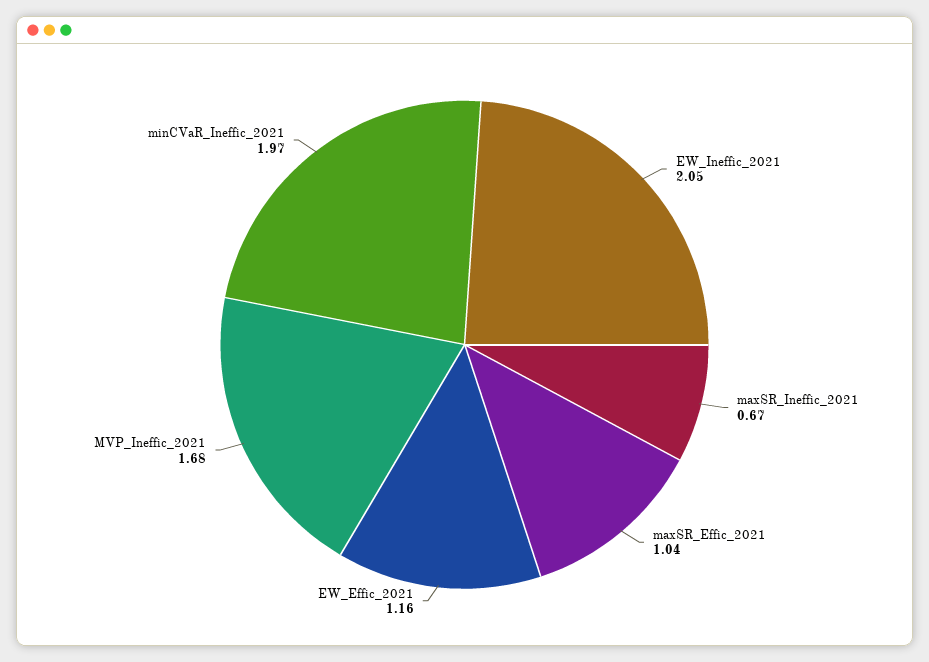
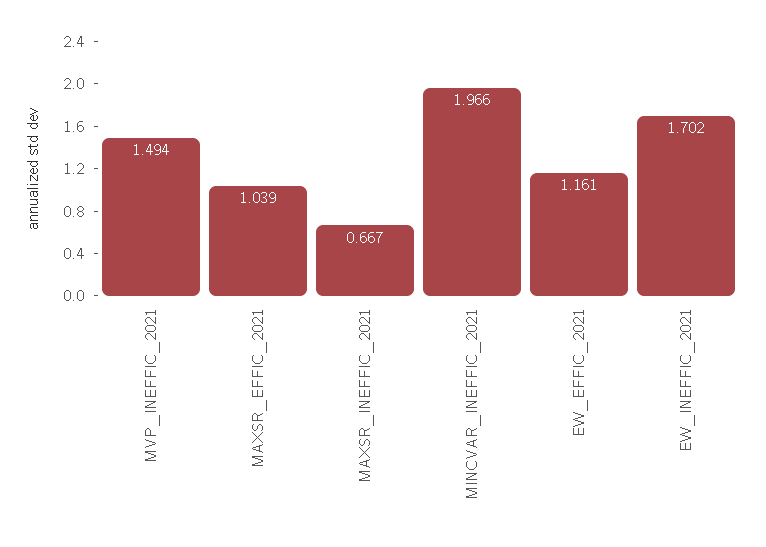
  {
-   "EW_Ineffic_2021": 2.05,
+   "EW_Ineffic_2021": 1.702,
    "maxSR_Ineffic_2021": 0.667,
    "maxSR_Effic_2021": 1.039,
    "EW_Effic_2021": 1.161,
-   "MVP_Ineffic_2021": 1.68,
+   "MVP_Ineffic_2021": 1.494,
    "minCVaR_Ineffic_2021": 1.966
  }

